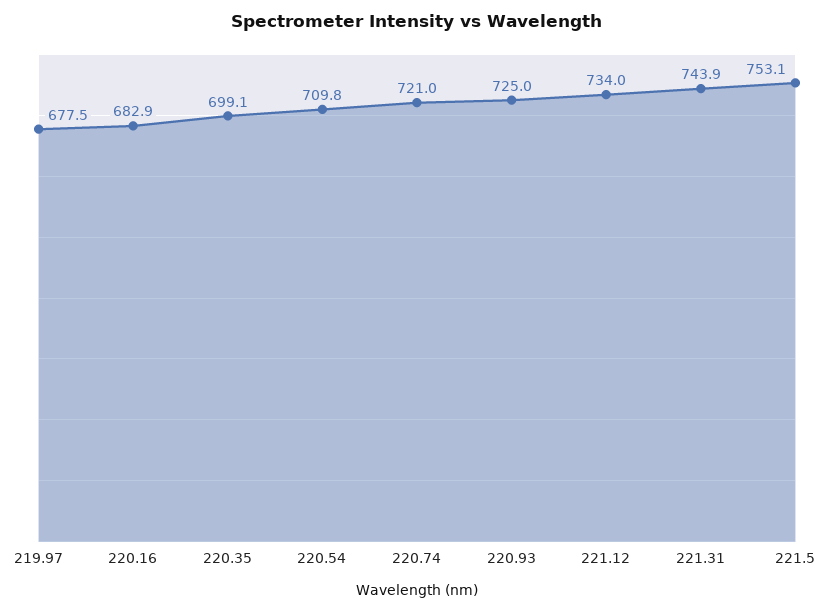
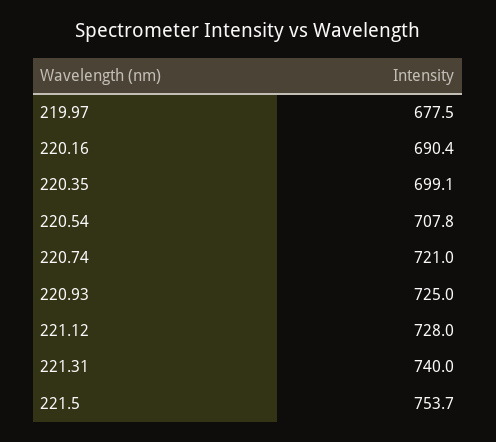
  {
    "219.97": 677.5,
-   "220.16": 682.9,
+   "220.16": 690.4,
    "220.35": 699.1,
-   "220.54": 709.8,
+   "220.54": 707.8,
    "220.74": 721,
    "220.93": 725,
-   "221.12": 734,
+   "221.12": 728,
-   "221.31": 743.9,
+   "221.31": 740,
-   "221.5": 753.1
+   "221.5": 753.7
  }

